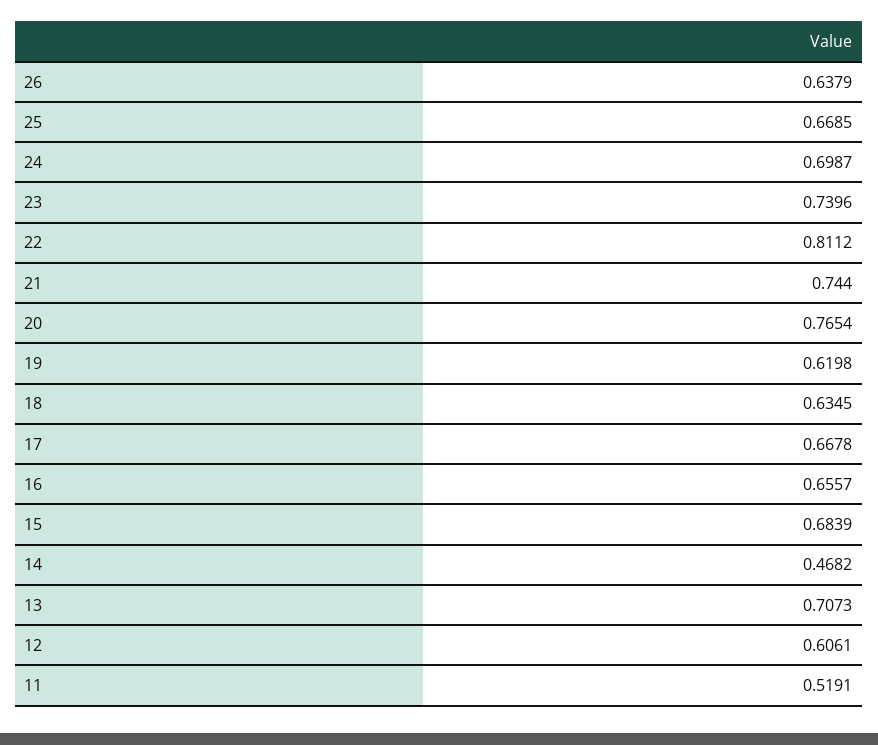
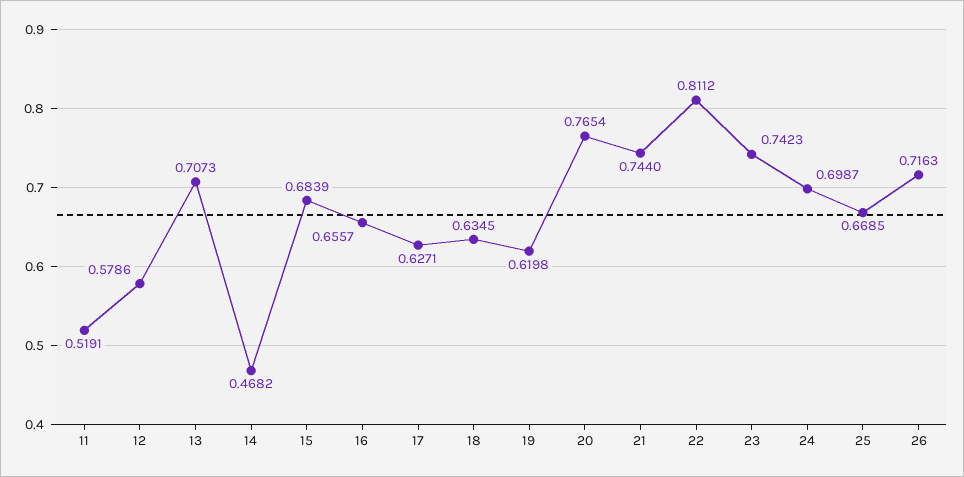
  {
-   "26": 0.6379,
+   "26": 0.7163,
    "25": 0.6685,
    "24": 0.6987,
-   "23": 0.7396,
+   "23": 0.7423,
    "22": 0.8112,
    "21": 0.744,
    "20": 0.7654,
    "19": 0.6198,
    "18": 0.6345,
-   "17": 0.6678,
+   "17": 0.6271,
    "16": 0.6557,
    "15": 0.6839,
    "14": 0.4682,
    "13": 0.7073,
-   "12": 0.6061,
+   "12": 0.5786,
    "11": 0.5191
  }

